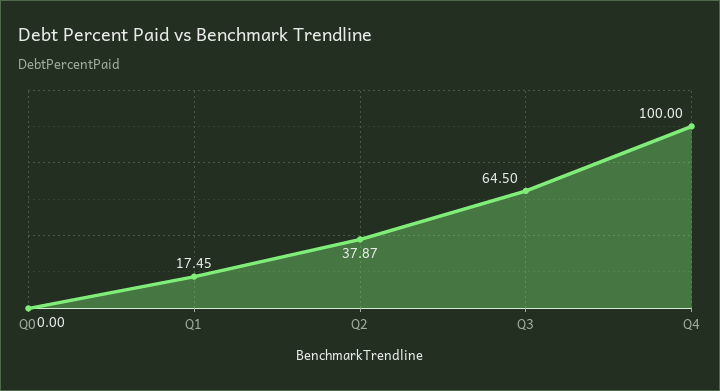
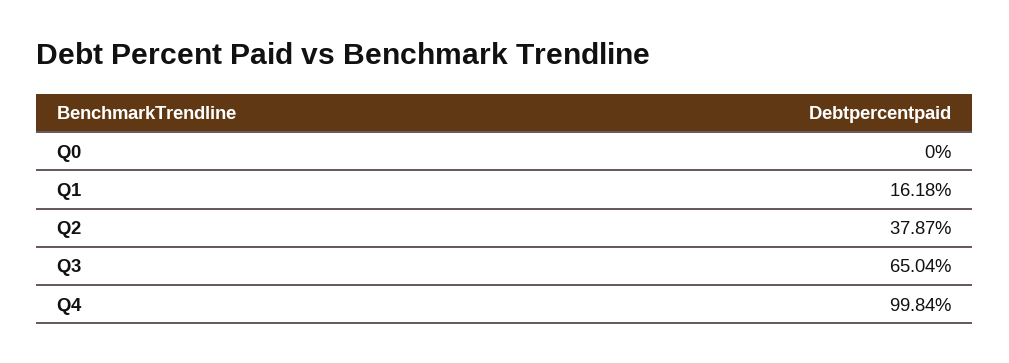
  {
    "Q0": 0,
-   "Q1": 17.45,
+   "Q1": 16.18,
    "Q2": 37.87,
-   "Q3": 64.5,
+   "Q3": 65.04,
-   "Q4": 100
+   "Q4": 99.84
  }

